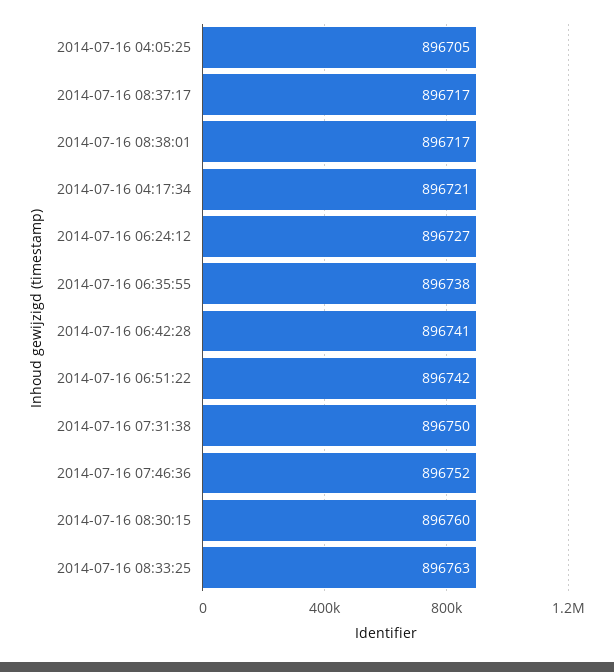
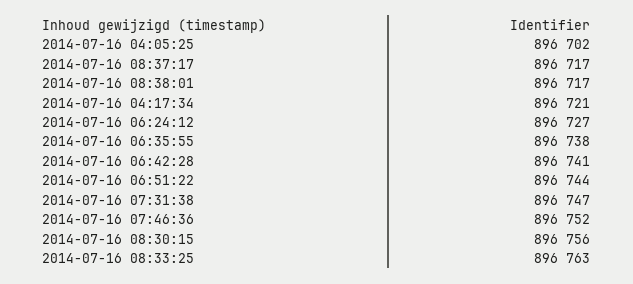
  {
-   "2014-07-16 04:05:25": 896705,
+   "2014-07-16 04:05:25": 896702,
    "2014-07-16 08:37:17": 896717,
    "2014-07-16 08:38:01": 896717,
    "2014-07-16 04:17:34": 896721,
    "2014-07-16 06:24:12": 896727,
    "2014-07-16 06:35:55": 896738,
    "2014-07-16 06:42:28": 896741,
-   "2014-07-16 06:51:22": 896742,
+   "2014-07-16 06:51:22": 896744,
-   "2014-07-16 07:31:38": 896750,
+   "2014-07-16 07:31:38": 896747,
    "2014-07-16 07:46:36": 896752,
-   "2014-07-16 08:30:15": 896760,
+   "2014-07-16 08:30:15": 896756,
    "2014-07-16 08:33:25": 896763
  }

